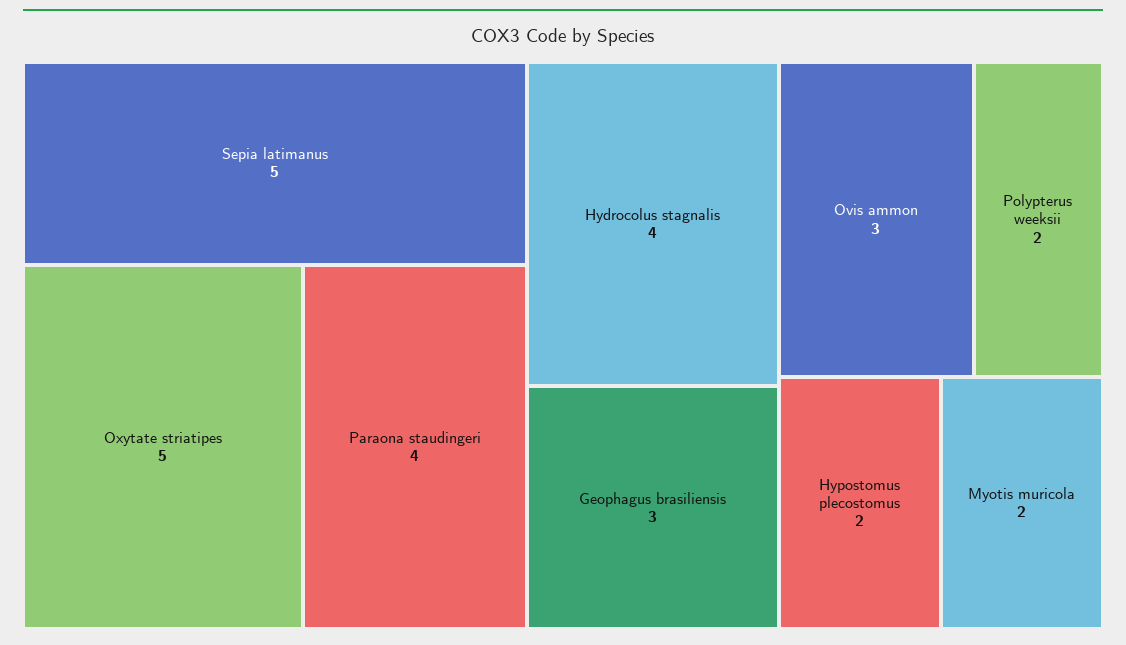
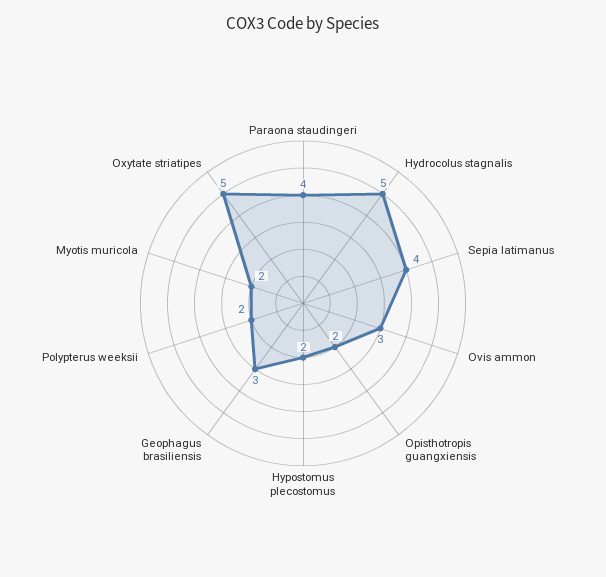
  {
-   "Sepia latimanus": 5,
+   "Sepia latimanus": 4,
    "Oxytate striatipes": 5,
    "Paraona staudingeri": 4,
-   "Hydrocolus stagnalis": 4,
+   "Hydrocolus stagnalis": 5,
    "Geophagus brasiliensis": 3,
    "Ovis ammon": 3,
    "Polypterus weeksii": 2,
    "Hypostomus plecostomus": 2,
-   "Myotis muricola": 2
+   "Myotis muricola": 2,
+   "Opisthotropis guangxiensis": 2
  }

